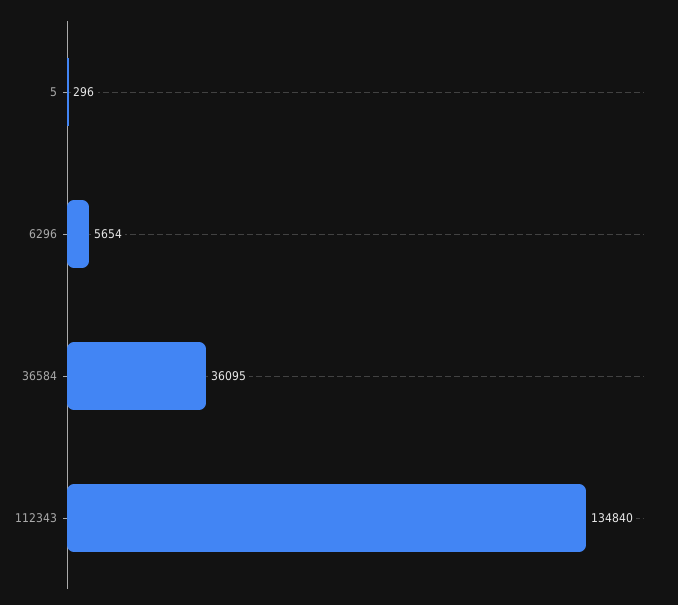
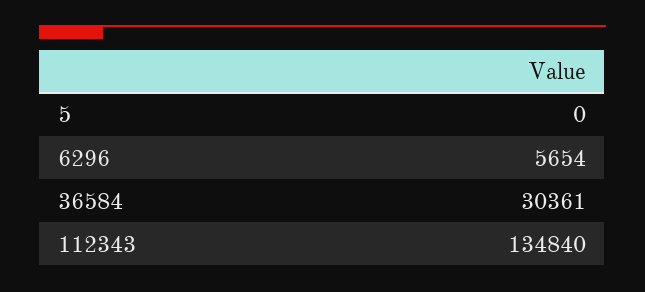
  {
-   "5": 296,
+   "5": 0,
    "6296": 5654,
-   "36584": 36095,
+   "36584": 30361,
    "112343": 134840
  }

